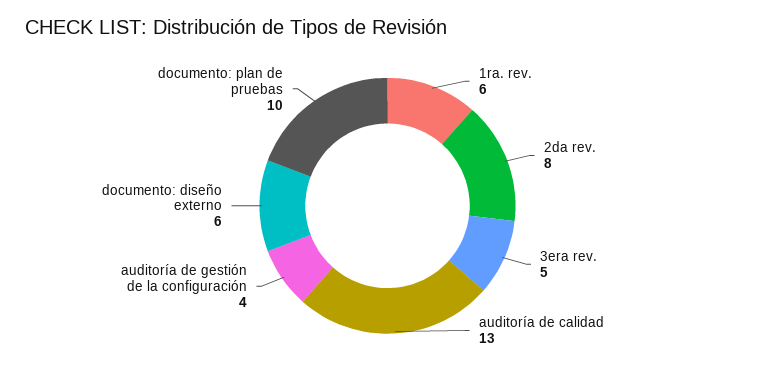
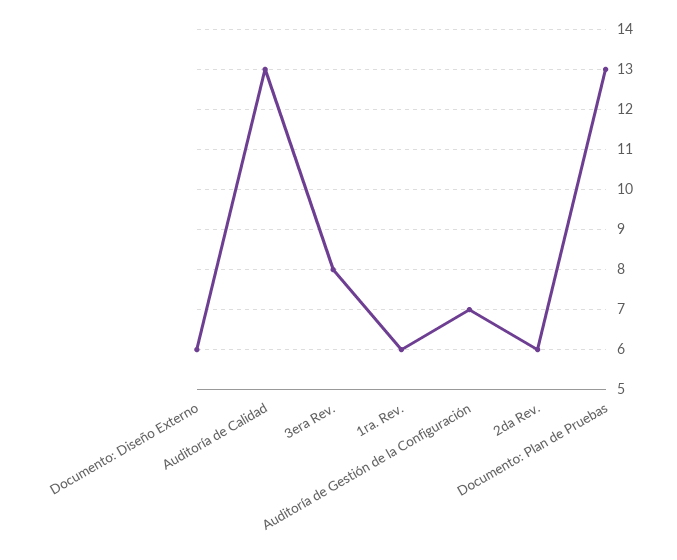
  {
    "1ra. rev.": 6,
-   "2da rev.": 8,
+   "2da rev.": 6,
-   "3era rev.": 5,
+   "3era rev.": 8,
    "auditoría de calidad": 13,
-   "auditoría de gestión de la configuración": 4,
+   "auditoría de gestión de la configuración": 7,
    "documento: diseño externo": 6,
-   "documento: plan de pruebas": 10
+   "documento: plan de pruebas": 13
  }

